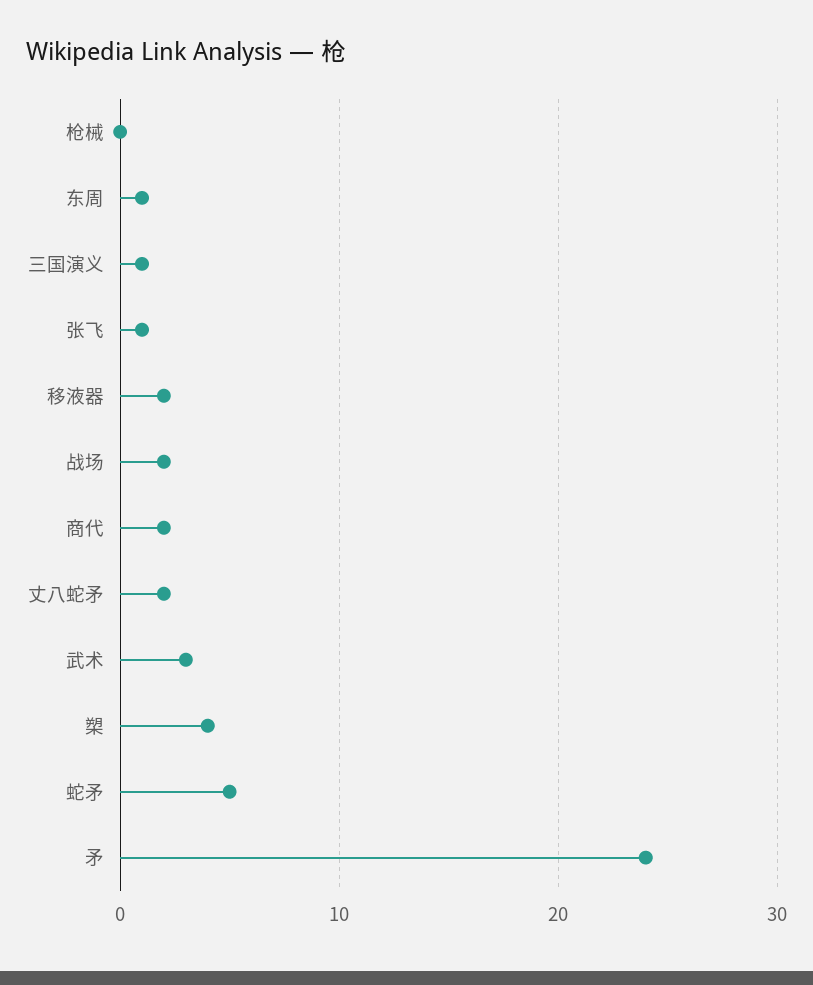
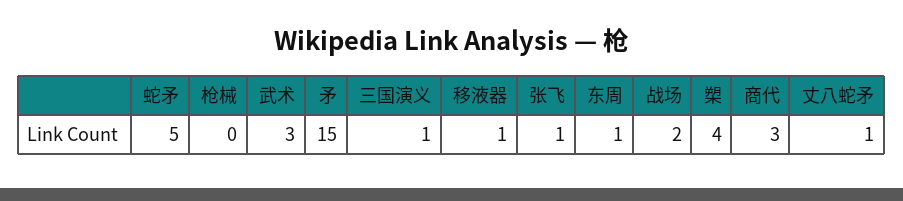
  {
    "枪械": 0,
    "东周": 1,
    "三国演义": 1,
    "张飞": 1,
-   "移液器": 2,
+   "移液器": 1,
    "战场": 2,
-   "商代": 2,
+   "商代": 3,
-   "丈八蛇矛": 2,
+   "丈八蛇矛": 1,
    "武术": 3,
    "槊": 4,
    "蛇矛": 5,
-   "矛": 24
+   "矛": 15
  }

